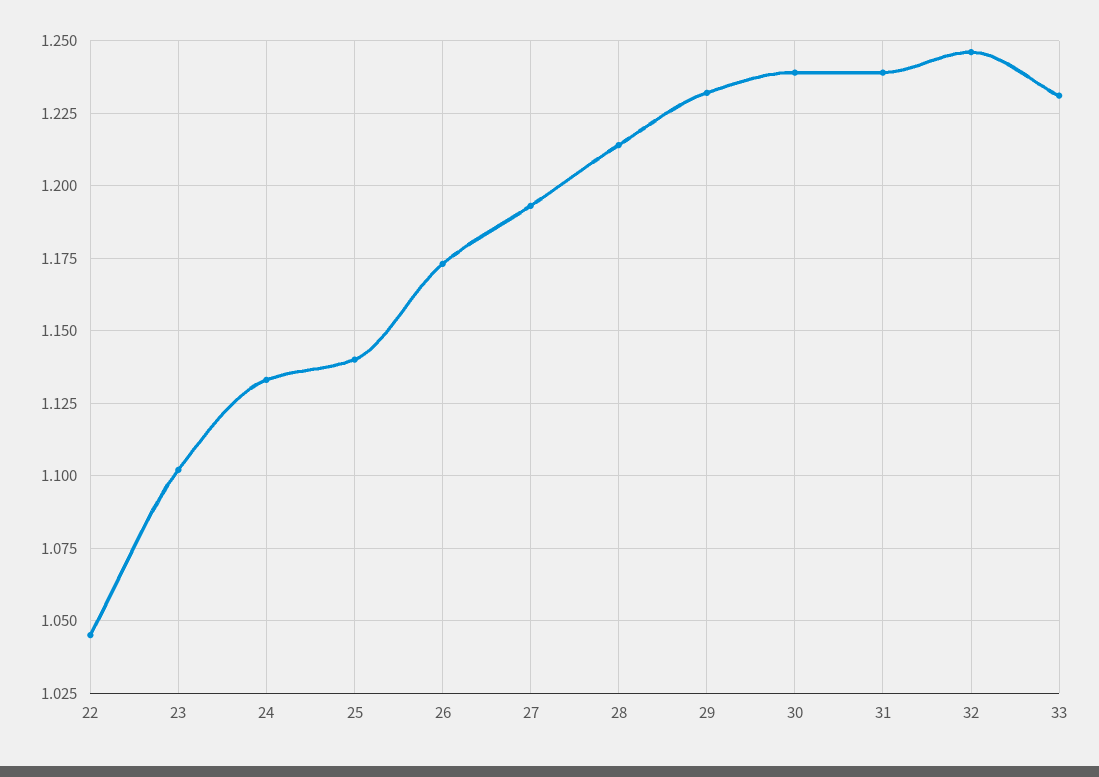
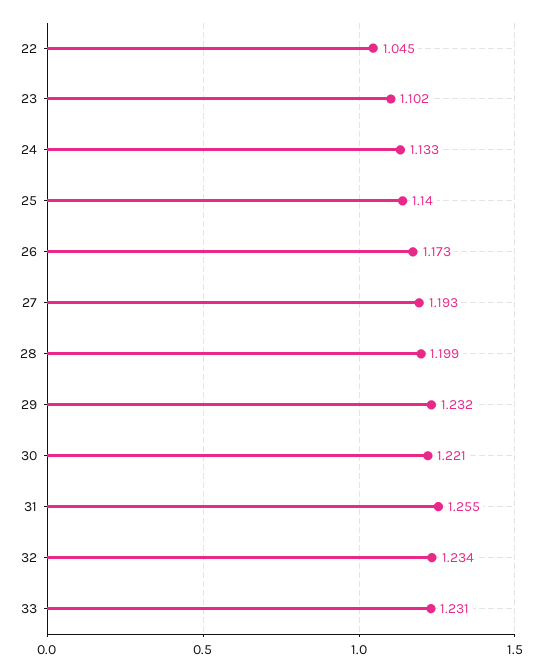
  {
    "22": 1.045,
    "23": 1.102,
    "24": 1.133,
    "25": 1.14,
    "26": 1.173,
    "27": 1.193,
-   "28": 1.215,
+   "28": 1.199,
    "29": 1.232,
-   "30": 1.24,
+   "30": 1.221,
-   "31": 1.24,
+   "31": 1.255,
-   "32": 1.245,
+   "32": 1.234,
    "33": 1.231
  }

